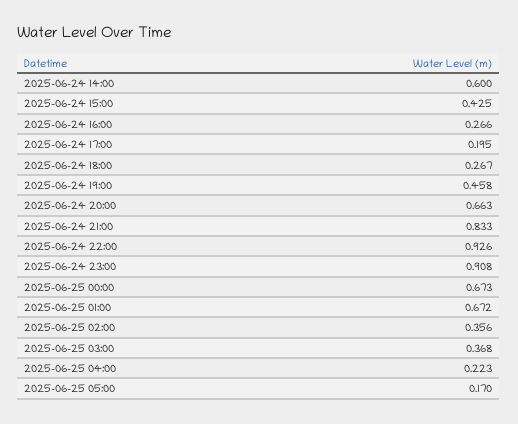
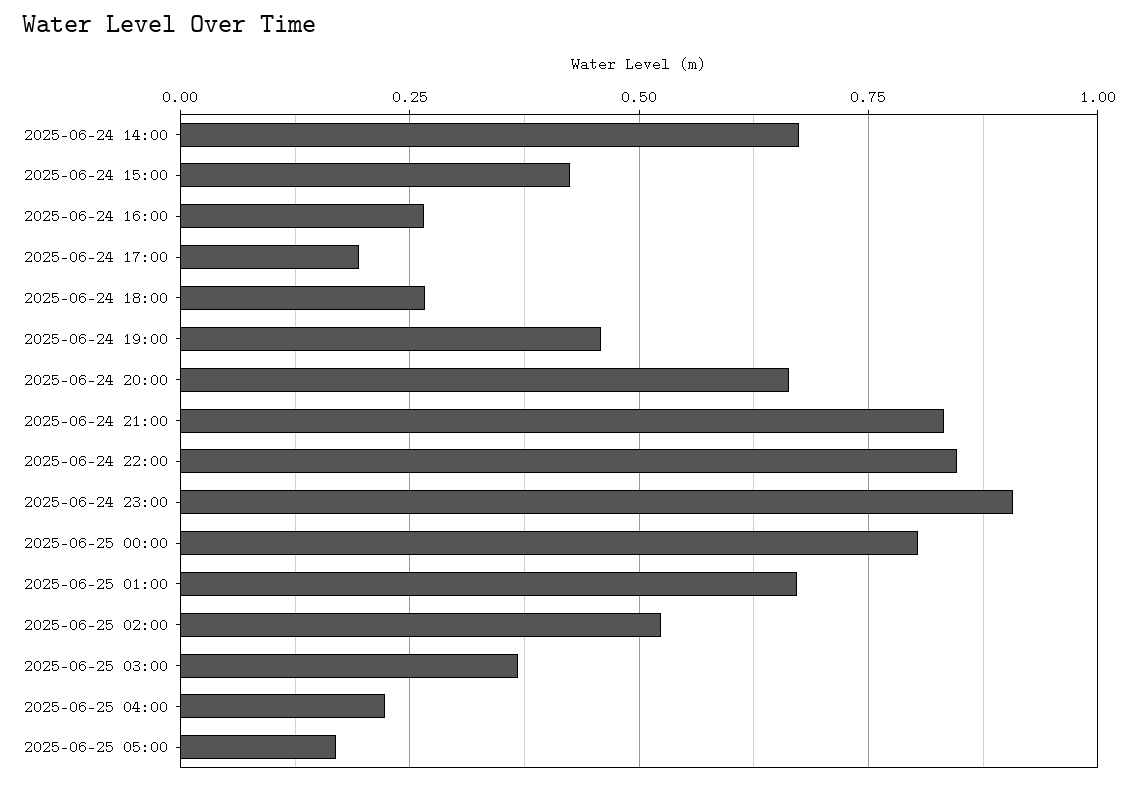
  {
-   "2025-06-24 14:00": 0.6,
+   "2025-06-24 14:00": 0.675,
    "2025-06-24 15:00": 0.425,
    "2025-06-24 16:00": 0.266,
    "2025-06-24 17:00": 0.195,
    "2025-06-24 18:00": 0.267,
    "2025-06-24 19:00": 0.458,
    "2025-06-24 20:00": 0.663,
    "2025-06-24 21:00": 0.833,
-   "2025-06-24 22:00": 0.926,
+   "2025-06-24 22:00": 0.85,
    "2025-06-24 23:00": 0.908,
-   "2025-06-25 00:00": 0.673,
+   "2025-06-25 00:00": 0.8,
    "2025-06-25 01:00": 0.672,
-   "2025-06-25 02:00": 0.356,
+   "2025-06-25 02:00": 0.525,
    "2025-06-25 03:00": 0.368,
    "2025-06-25 04:00": 0.223,
    "2025-06-25 05:00": 0.17
  }

